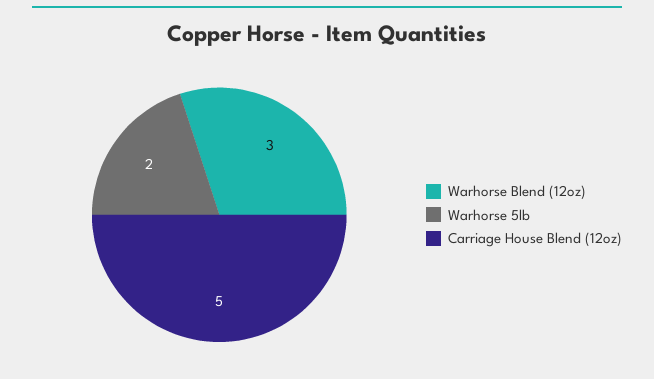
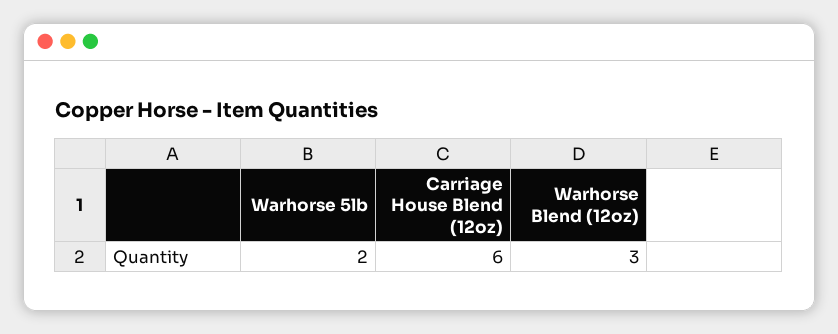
  {
    "Warhorse Blend (12oz)": 3,
    "Warhorse 5lb": 2,
-   "Carriage House Blend (12oz)": 5
+   "Carriage House Blend (12oz)": 6
  }

